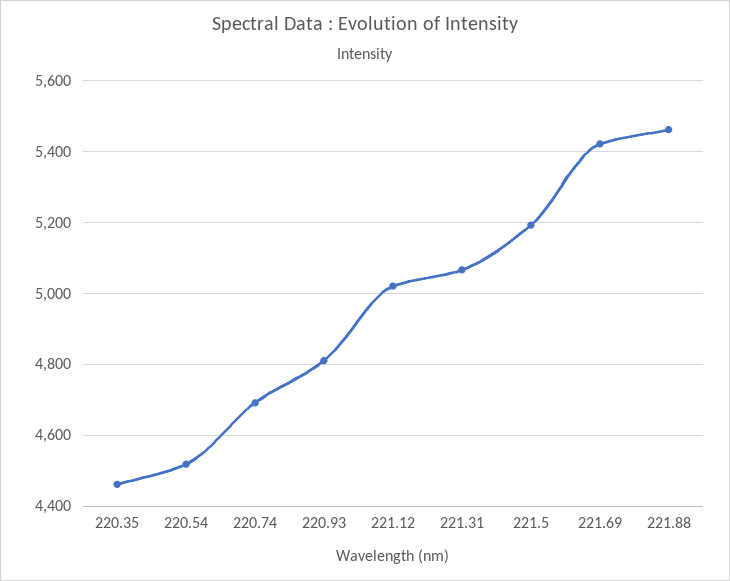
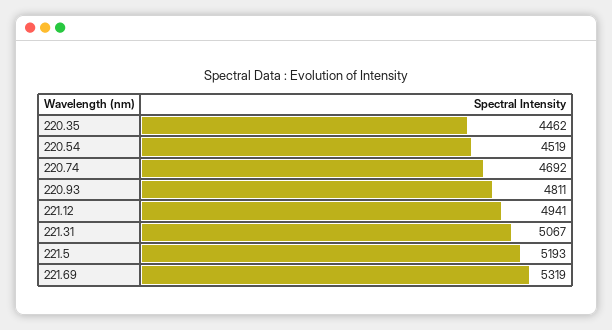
  {
    "220.35": 4462,
    "220.54": 4519,
    "220.74": 4692,
    "220.93": 4811,
-   "221.12": 5020,
+   "221.12": 4941,
    "221.31": 5067,
    "221.5": 5193,
-   "221.69": 5420,
+   "221.69": 5319
-   "221.88": 5460
  }

